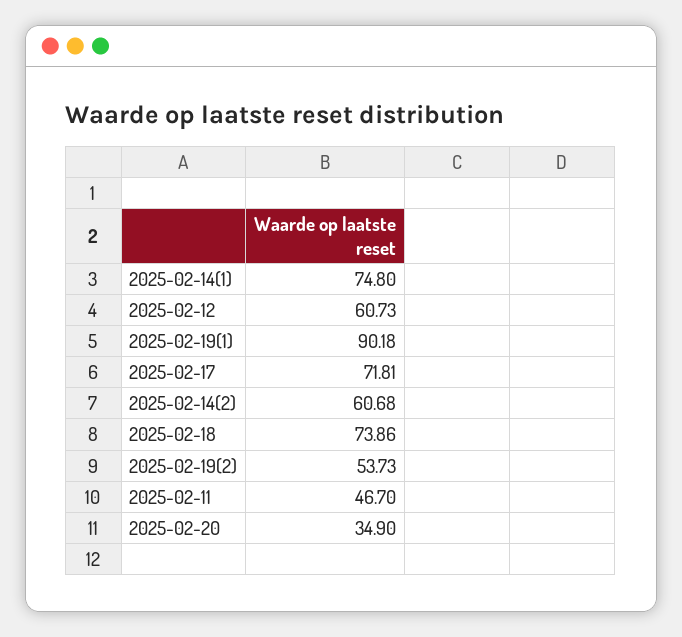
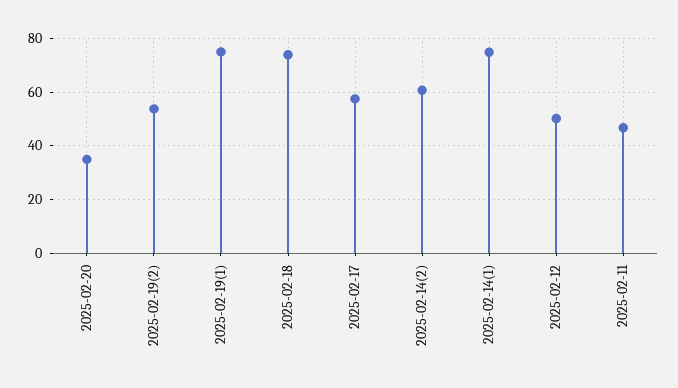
  {
    "2025-02-14(1)": 74.8,
-   "2025-02-12": 60.73,
+   "2025-02-12": 50,
-   "2025-02-19(1)": 90.18,
+   "2025-02-19(1)": 75,
-   "2025-02-17": 71.81,
+   "2025-02-17": 57.5,
    "2025-02-14(2)": 60.68,
    "2025-02-18": 73.86,
    "2025-02-19(2)": 53.73,
    "2025-02-11": 46.7,
    "2025-02-20": 34.9
  }

